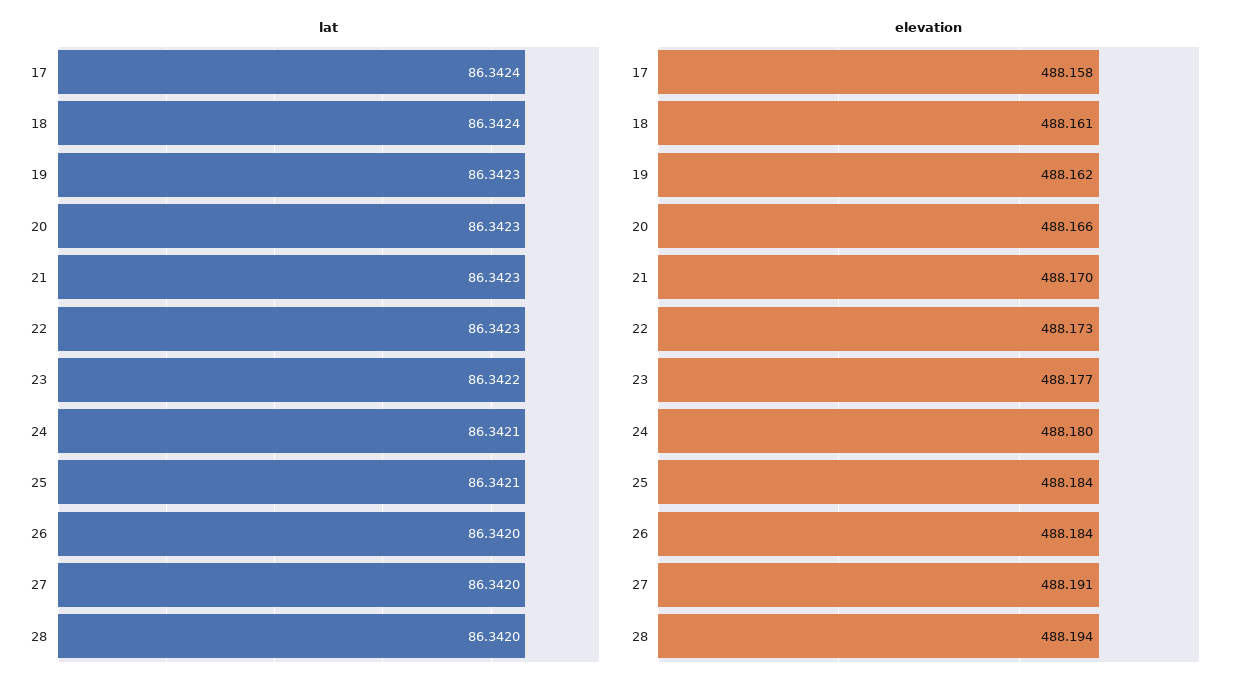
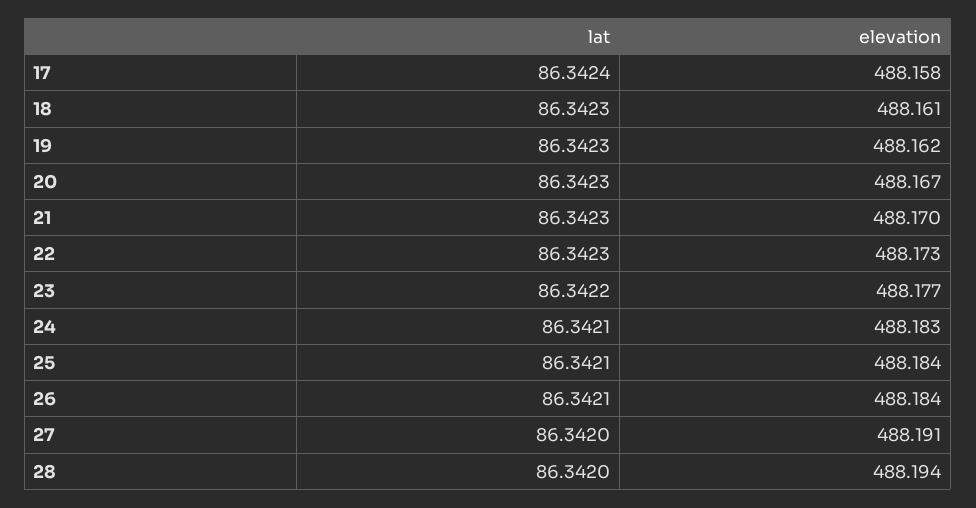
  {
    "lat": {
      "17": 86.3424,
-     "18": 86.3424,
+     "18": 86.3423,
      "19": 86.3423,
      "20": 86.3423,
      "21": 86.3423,
      "22": 86.3423,
      "23": 86.3422,
      "24": 86.3421,
      "25": 86.3421,
-     "26": 86.342,
+     "26": 86.3421,
      "27": 86.342,
      "28": 86.342
    },
    "elevation": {
      "17": 488.158,
      "18": 488.161,
      "19": 488.162,
-     "20": 488.166,
+     "20": 488.167,
      "21": 488.17,
      "22": 488.173,
      "23": 488.177,
-     "24": 488.18,
+     "24": 488.183,
      "25": 488.184,
      "26": 488.184,
      "27": 488.191,
      "28": 488.194
    }
  }

